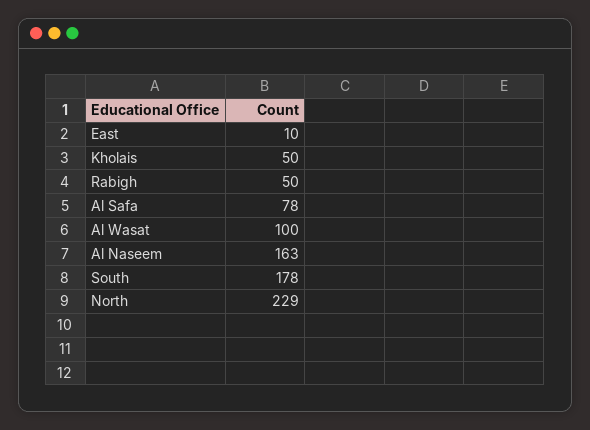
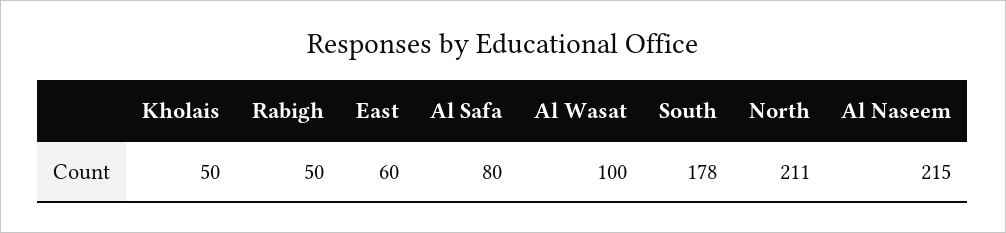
  {
-   "East": 10,
+   "East": 60,
    "Kholais": 50,
    "Rabigh": 50,
-   "Al Safa": 78,
+   "Al Safa": 80,
    "Al Wasat": 100,
-   "Al Naseem": 163,
+   "Al Naseem": 215,
    "South": 178,
-   "North": 229
+   "North": 211
  }

